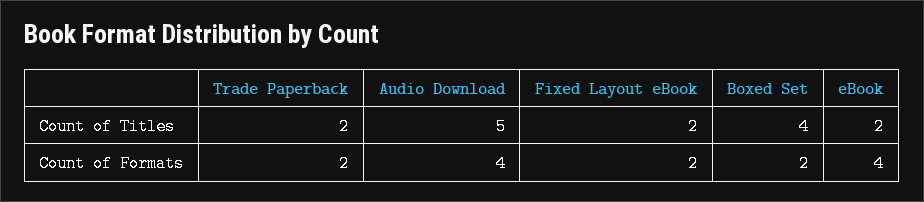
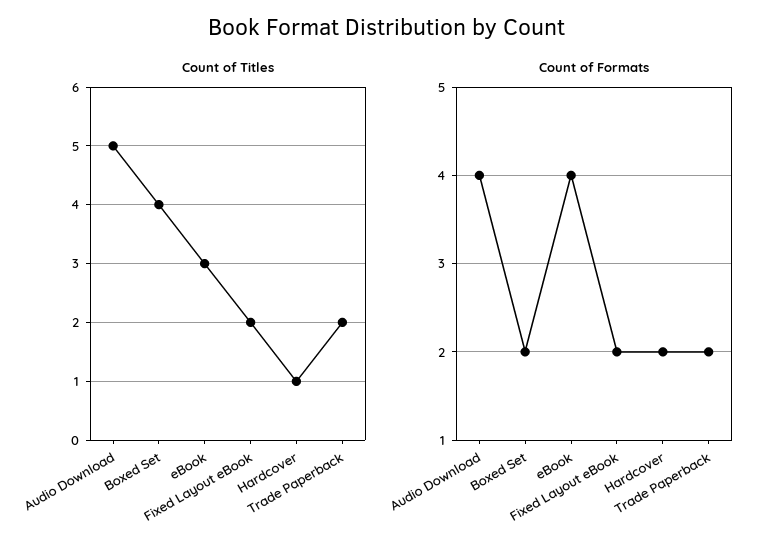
  {
    "Count of Titles": {
      "Trade Paperback": 2,
      "Audio Download": 5,
      "Fixed Layout eBook": 2,
      "Boxed Set": 4,
-     "eBook": 2
+     "eBook": 3,
+     "Hardcover": 1
    },
    "Count of Formats": {
      "Trade Paperback": 2,
      "Audio Download": 4,
      "Fixed Layout eBook": 2,
      "Boxed Set": 2,
-     "eBook": 4
+     "eBook": 4,
+     "Hardcover": 2
    }
  }

